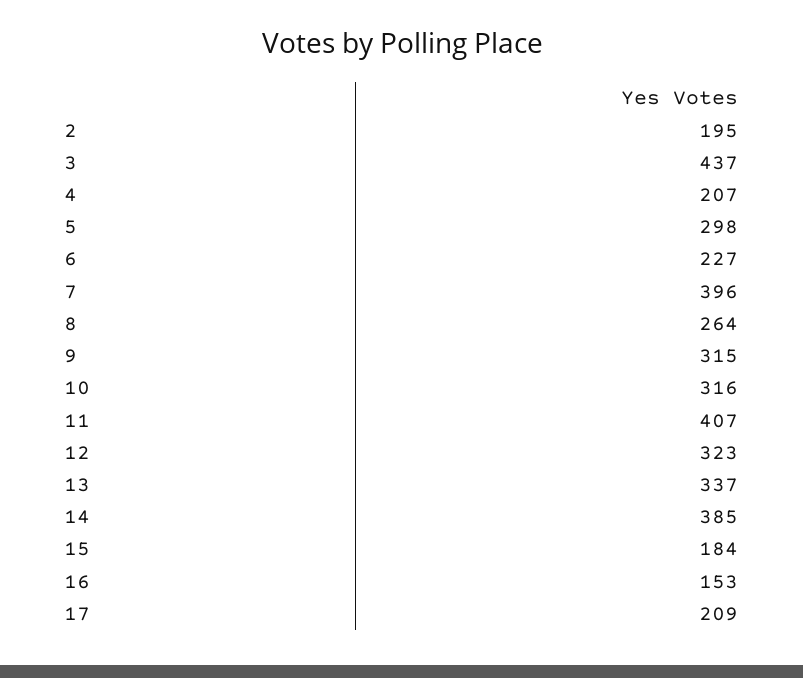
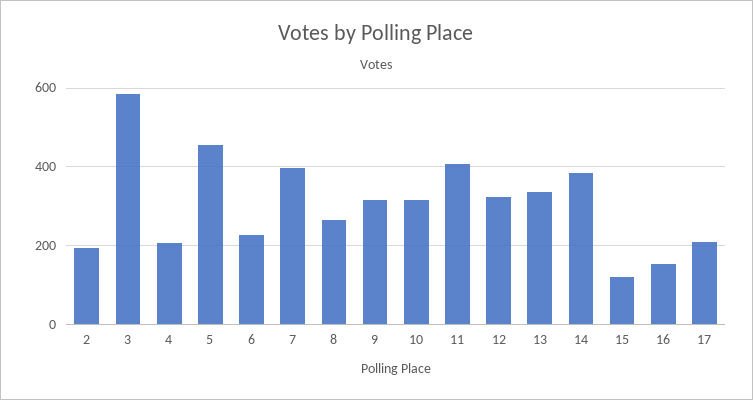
  {
    "2": 195,
-   "3": 437,
+   "3": 580,
    "4": 207,
-   "5": 298,
+   "5": 460,
    "6": 227,
    "7": 396,
    "8": 264,
    "9": 315,
    "10": 316,
    "11": 407,
    "12": 323,
    "13": 337,
    "14": 385,
-   "15": 184,
+   "15": 120,
    "16": 153,
    "17": 209
  }

